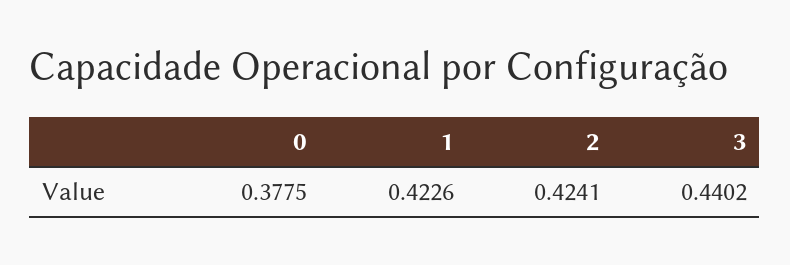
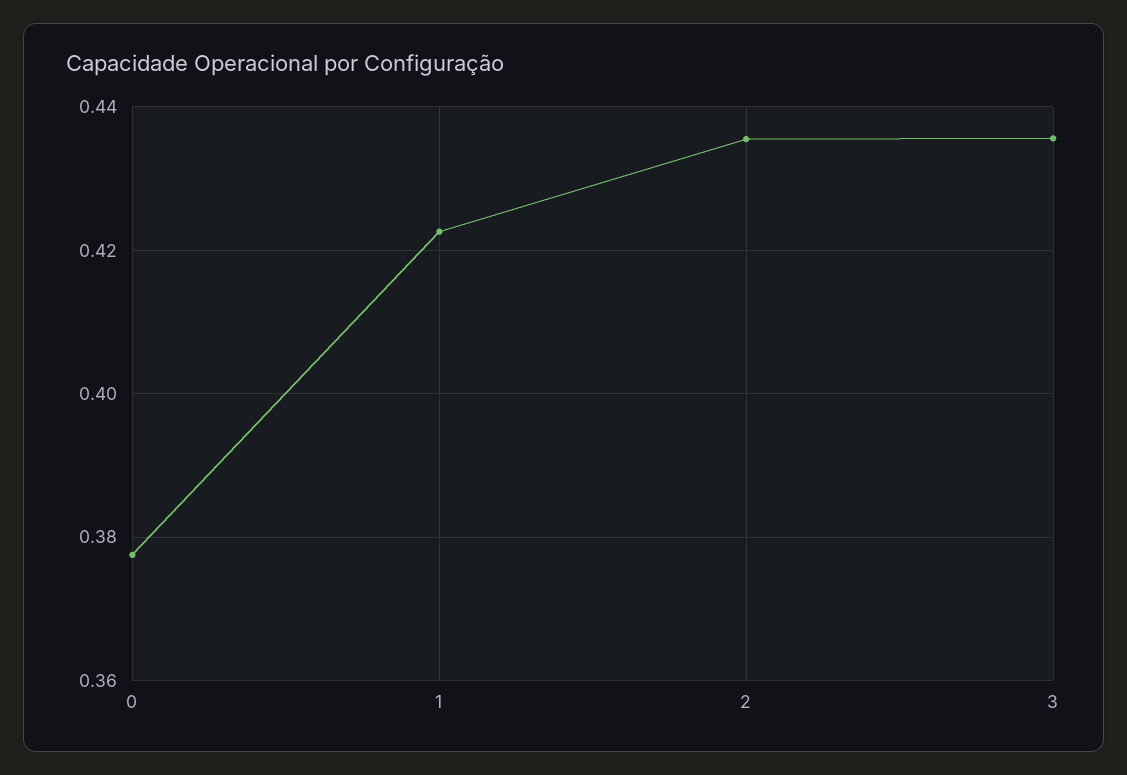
  {
    "0": 0.3775,
    "1": 0.4226,
-   "2": 0.4241,
+   "2": 0.436,
-   "3": 0.4402
+   "3": 0.436
  }

